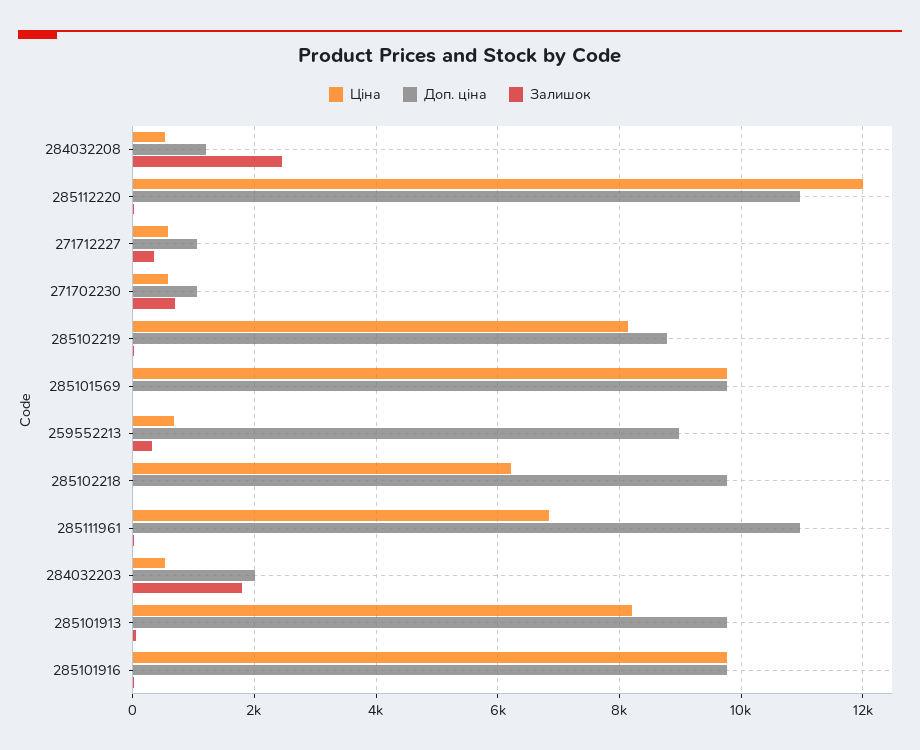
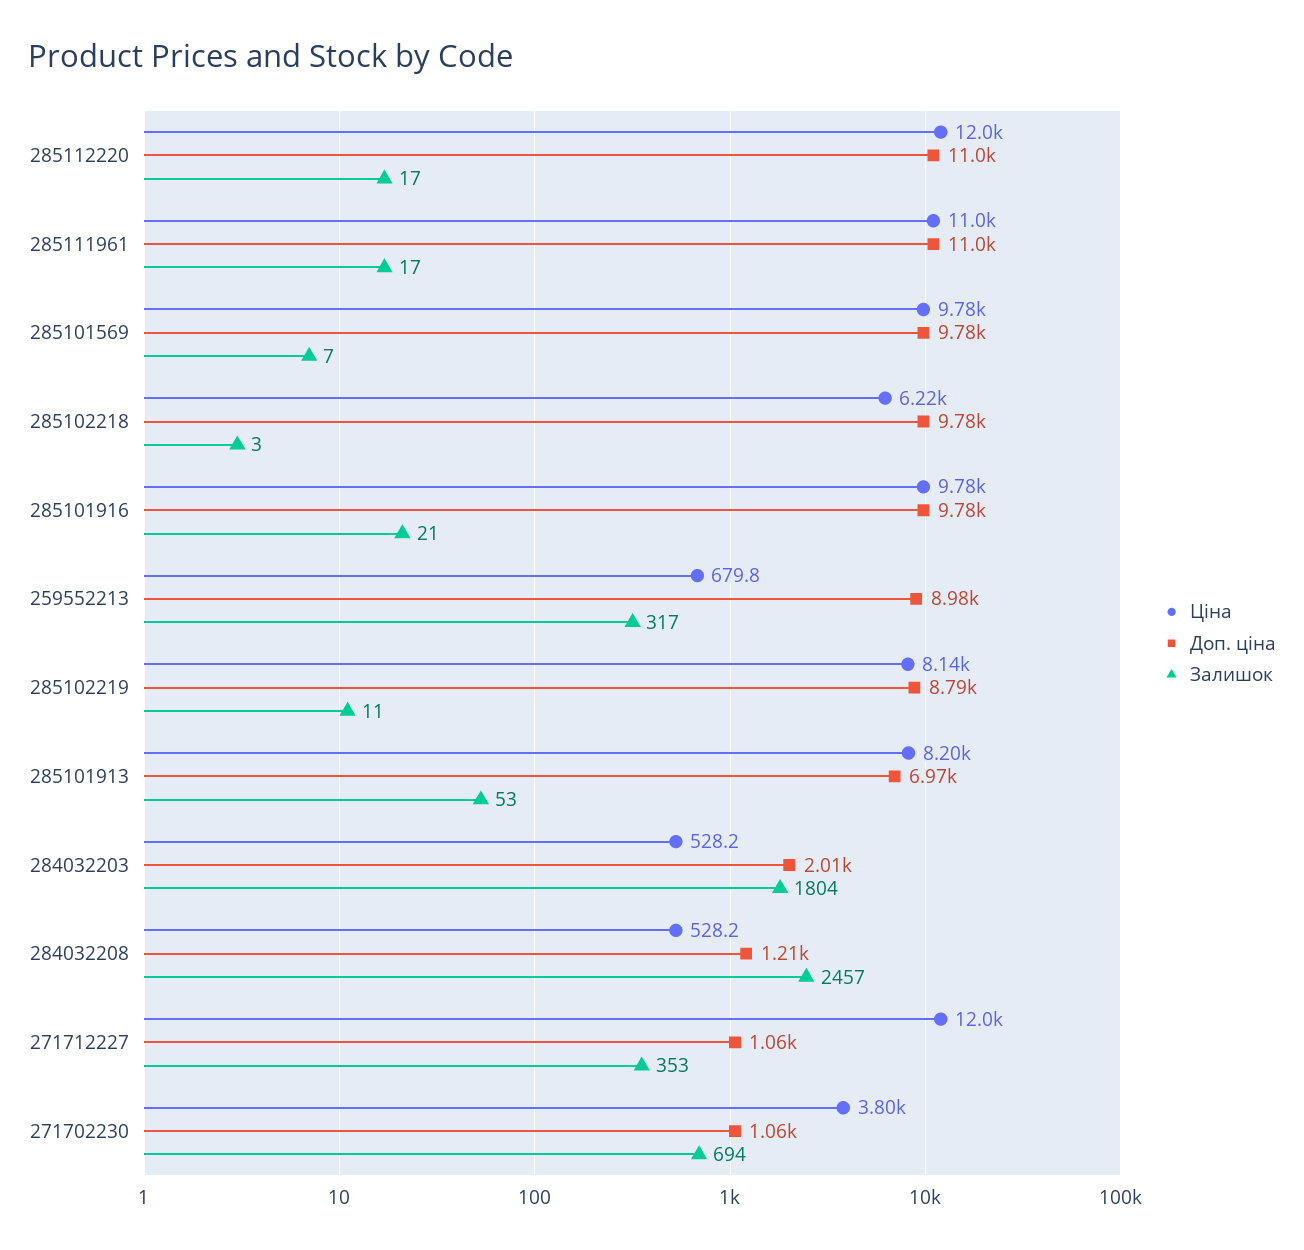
  {
    "Ціна": {
      "284032208": 528.2,
      "285112220": 12000,
-     "271712227": 600,
+     "271712227": 12000,
-     "271702230": 600,
+     "271702230": 3800,
      "285102219": 8140,
      "285101569": 9780,
      "259552213": 679.8,
      "285102218": 6220,
-     "285111961": 6800,
+     "285111961": 11000,
      "284032203": 528.2,
      "285101913": 8200,
      "285101916": 9780
    },
    "Доп. ціна": {
      "284032208": 1210,
      "285112220": 11000,
      "271712227": 1060,
      "271702230": 1060,
      "285102219": 8790,
      "285101569": 9780,
      "259552213": 8980,
      "285102218": 9780,
      "285111961": 11000,
      "284032203": 2010,
-     "285101913": 9800,
+     "285101913": 6970,
      "285101916": 9780
    },
    "Залишок": {
      "284032208": 2457,
      "285112220": 17,
      "271712227": 353,
      "271702230": 694,
      "285102219": 11,
      "285101569": 7,
      "259552213": 317,
      "285102218": 3,
      "285111961": 17,
      "284032203": 1804,
      "285101913": 53,
      "285101916": 21
    }
  }

